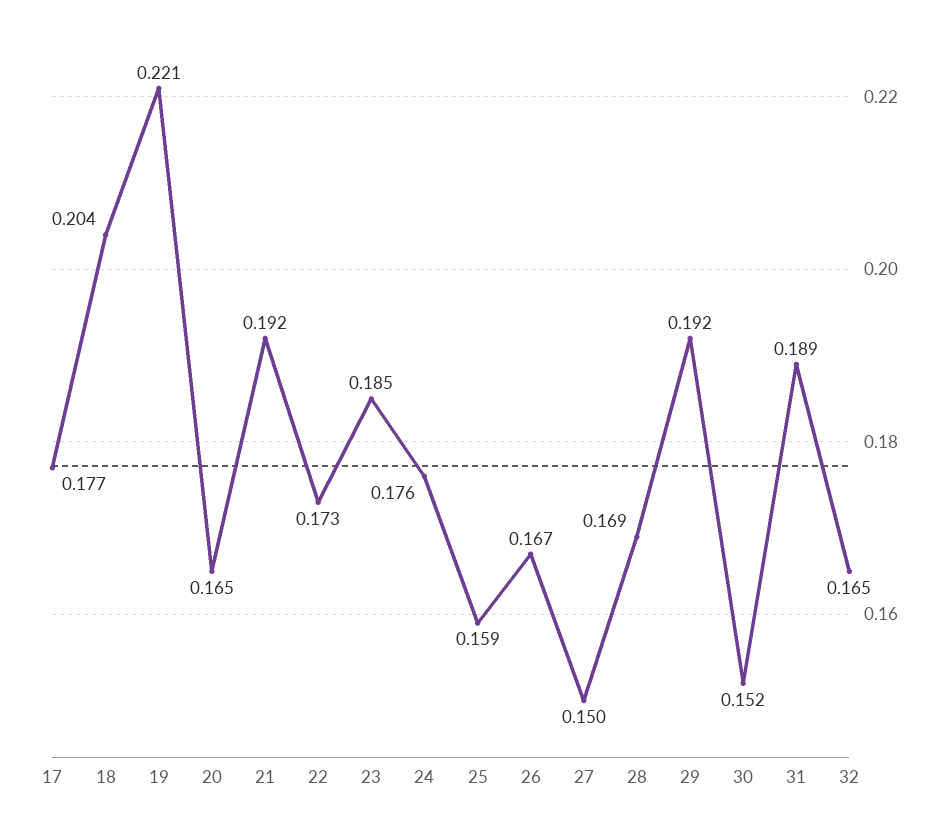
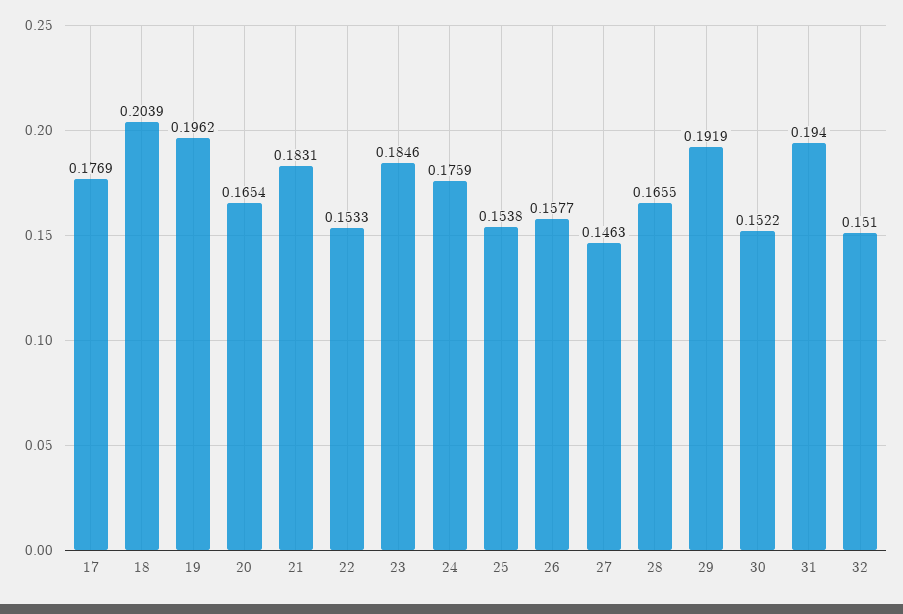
  {
    "17": 0.1769,
    "18": 0.2039,
-   "19": 0.221,
+   "19": 0.1962,
    "20": 0.1654,
-   "21": 0.192,
+   "21": 0.1831,
-   "22": 0.173,
+   "22": 0.1533,
    "23": 0.1846,
    "24": 0.1759,
-   "25": 0.159,
+   "25": 0.1538,
-   "26": 0.167,
+   "26": 0.1577,
-   "27": 0.15,
+   "27": 0.1463,
-   "28": 0.169,
+   "28": 0.1655,
    "29": 0.1919,
    "30": 0.1522,
-   "31": 0.189,
+   "31": 0.194,
-   "32": 0.165
+   "32": 0.151
  }

